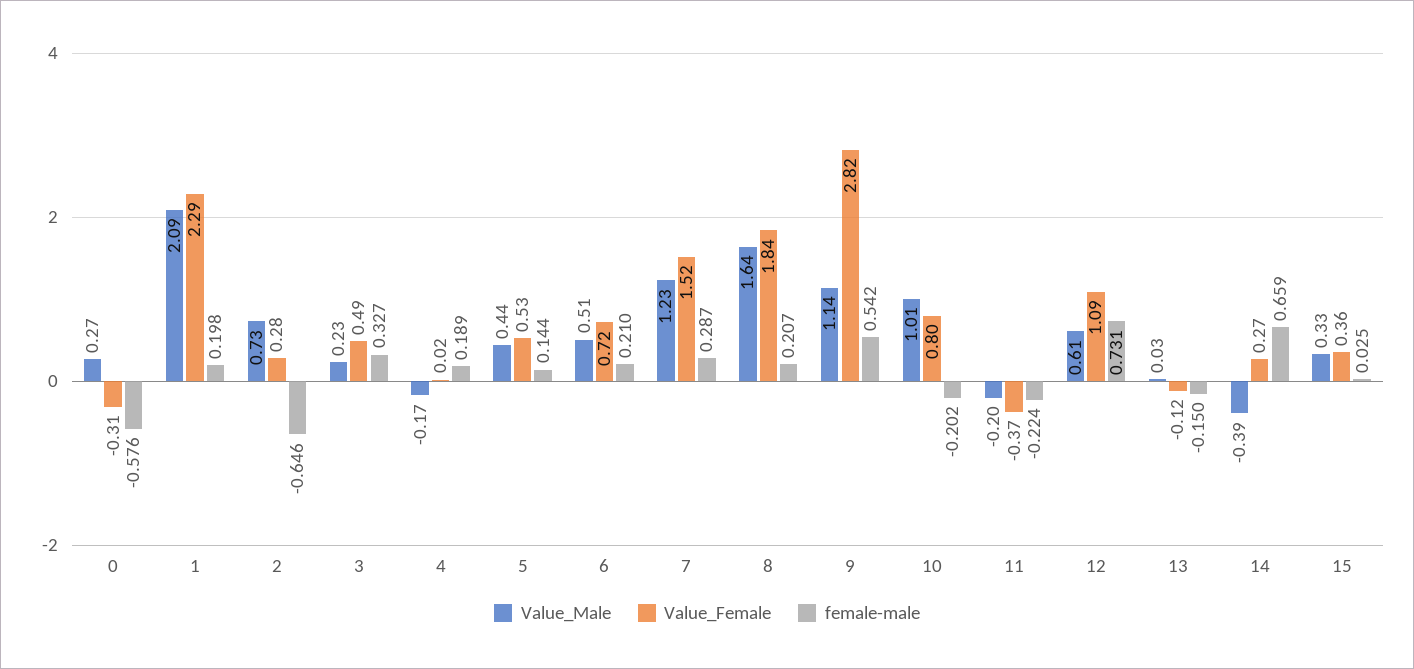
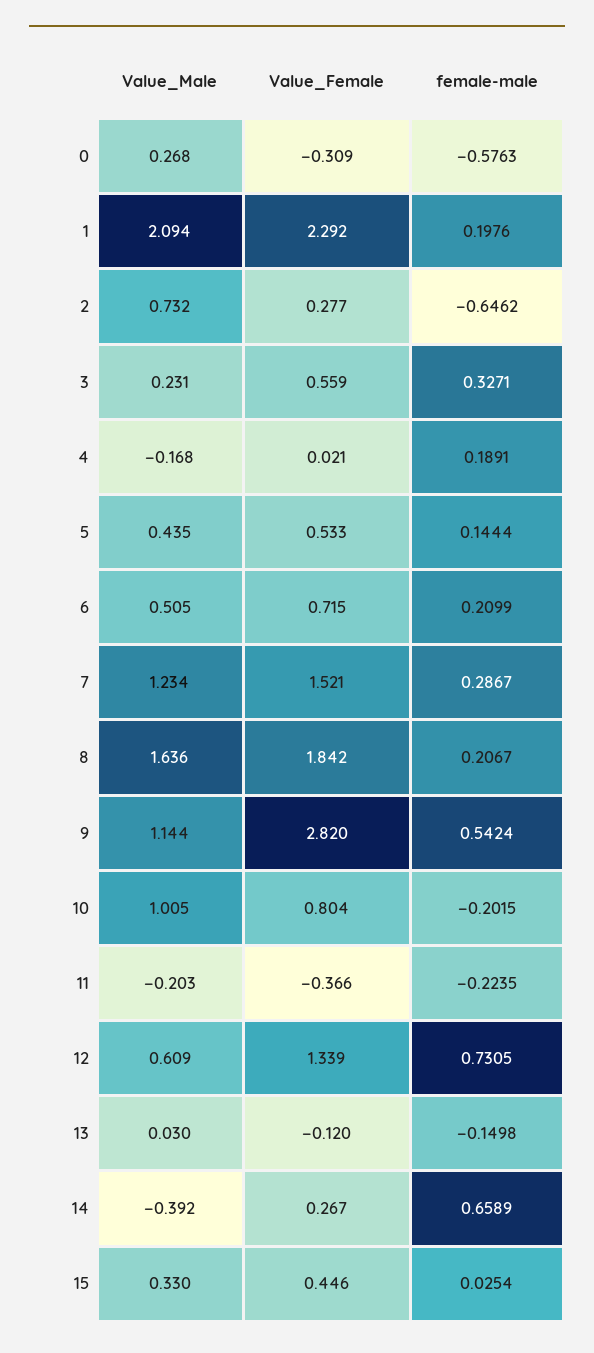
  {
    "Value_Male": {
      "0": 0.268,
      "1": 2.094,
      "2": 0.732,
      "3": 0.231,
      "4": -0.168,
      "5": 0.435,
      "6": 0.505,
      "7": 1.234,
      "8": 1.636,
      "9": 1.144,
      "10": 1.005,
      "11": -0.203,
      "12": 0.609,
      "13": 0.03,
      "14": -0.392,
      "15": 0.33
    },
    "Value_Female": {
      "0": -0.309,
      "1": 2.292,
      "2": 0.277,
-     "3": 0.49,
+     "3": 0.559,
      "4": 0.021,
      "5": 0.533,
      "6": 0.715,
      "7": 1.521,
      "8": 1.842,
      "9": 2.82,
      "10": 0.804,
      "11": -0.366,
-     "12": 1.09,
+     "12": 1.339,
      "13": -0.12,
      "14": 0.267,
-     "15": 0.36
+     "15": 0.446
    },
    "female-male": {
      "0": -0.5763,
      "1": 0.1976,
      "2": -0.6462,
      "3": 0.3271,
      "4": 0.1891,
      "5": 0.1444,
      "6": 0.2099,
      "7": 0.2867,
      "8": 0.2067,
      "9": 0.5424,
      "10": -0.2015,
      "11": -0.2235,
      "12": 0.7305,
      "13": -0.1498,
      "14": 0.6589,
      "15": 0.0254
    }
  }

